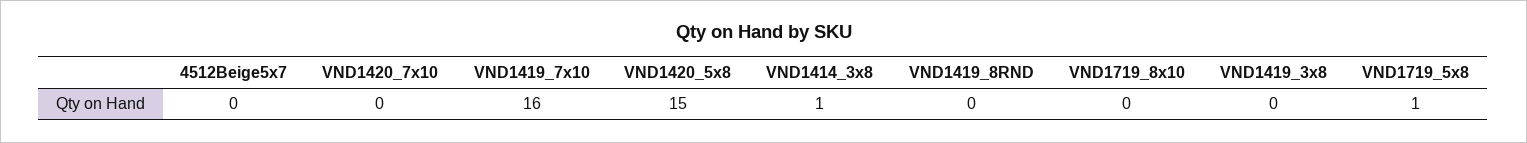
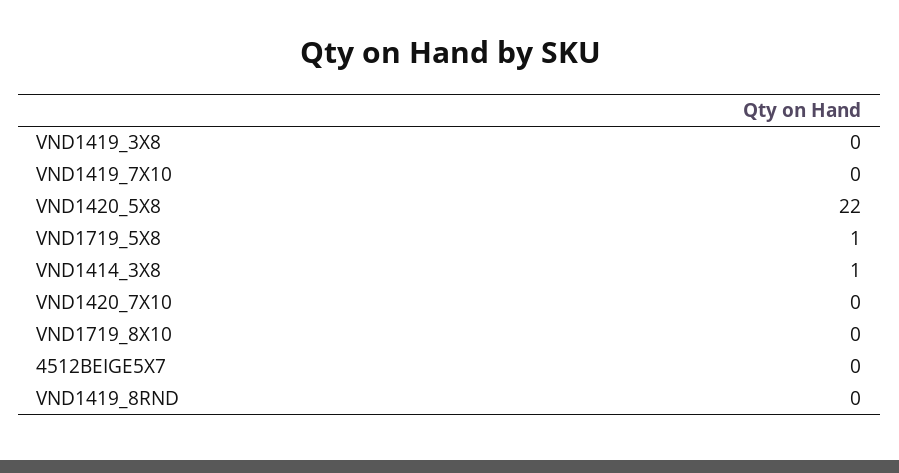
  {
    "4512Beige5x7": 0,
    "VND1420_7x10": 0,
-   "VND1419_7x10": 16,
+   "VND1419_7x10": 0,
-   "VND1420_5x8": 15,
+   "VND1420_5x8": 22,
    "VND1414_3x8": 1,
    "VND1419_8RND": 0,
    "VND1719_8x10": 0,
    "VND1419_3x8": 0,
    "VND1719_5x8": 1
  }

